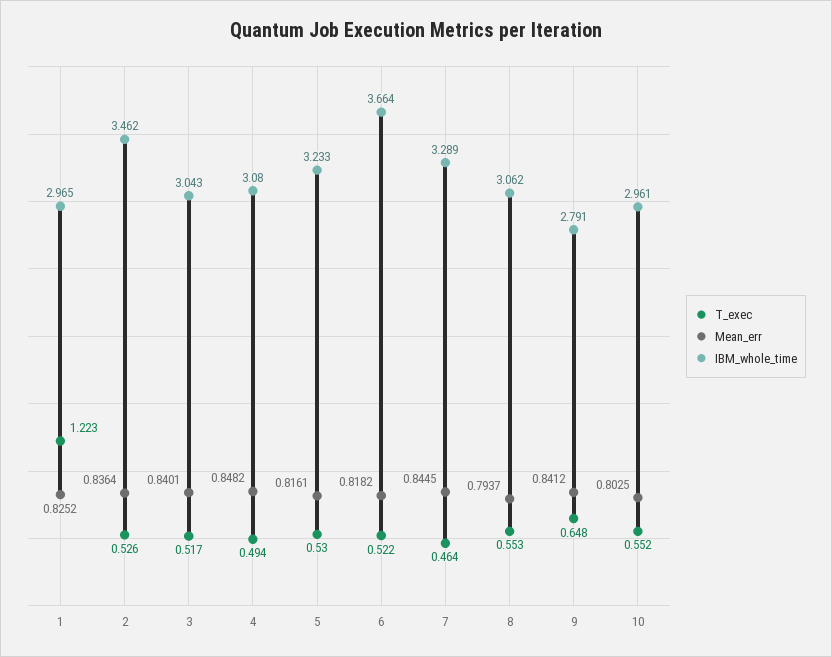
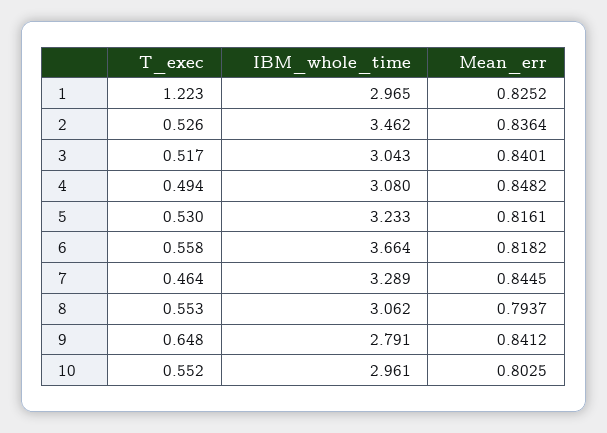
  {
    "T_exec": {
      "1": 1.223,
      "2": 0.526,
      "3": 0.517,
      "4": 0.494,
      "5": 0.53,
-     "6": 0.522,
+     "6": 0.558,
      "7": 0.464,
      "8": 0.553,
      "9": 0.648,
      "10": 0.552
    },
    "Mean_err": {
      "1": 0.8252,
      "2": 0.8364,
      "3": 0.8401,
      "4": 0.8482,
      "5": 0.8161,
      "6": 0.8182,
      "7": 0.8445,
      "8": 0.7937,
      "9": 0.8412,
      "10": 0.8025
    },
    "IBM_whole_time": {
      "1": 2.965,
      "2": 3.462,
      "3": 3.043,
      "4": 3.08,
      "5": 3.233,
      "6": 3.664,
      "7": 3.289,
      "8": 3.062,
      "9": 2.791,
      "10": 2.961
    }
  }

